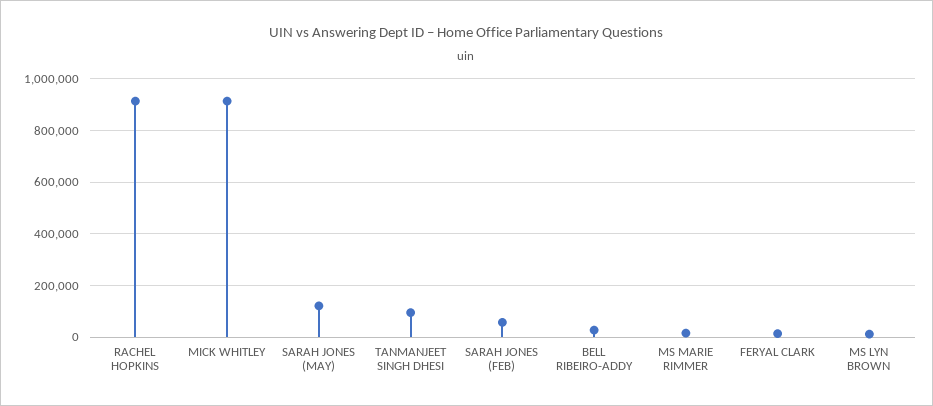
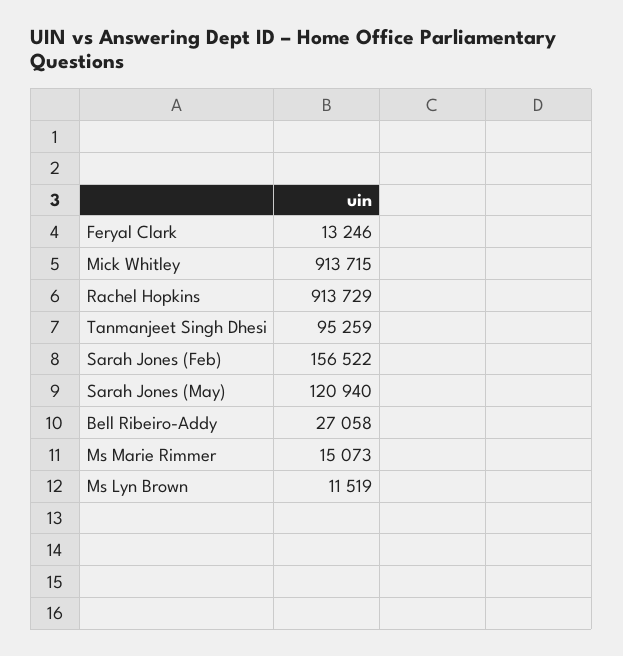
  {
    "RACHEL HOPKINS": 913729,
    "MICK WHITLEY": 913715,
    "SARAH JONES (MAY)": 120940,
    "TANMANJEET SINGH DHESI": 95259,
-   "SARAH JONES (FEB)": 50000,
+   "SARAH JONES (FEB)": 156522,
    "BELL RIBEIRO-ADDY": 27058,
    "MS MARIE RIMMER": 15073,
    "FERYAL CLARK": 13246,
    "MS LYN BROWN": 11519
  }

